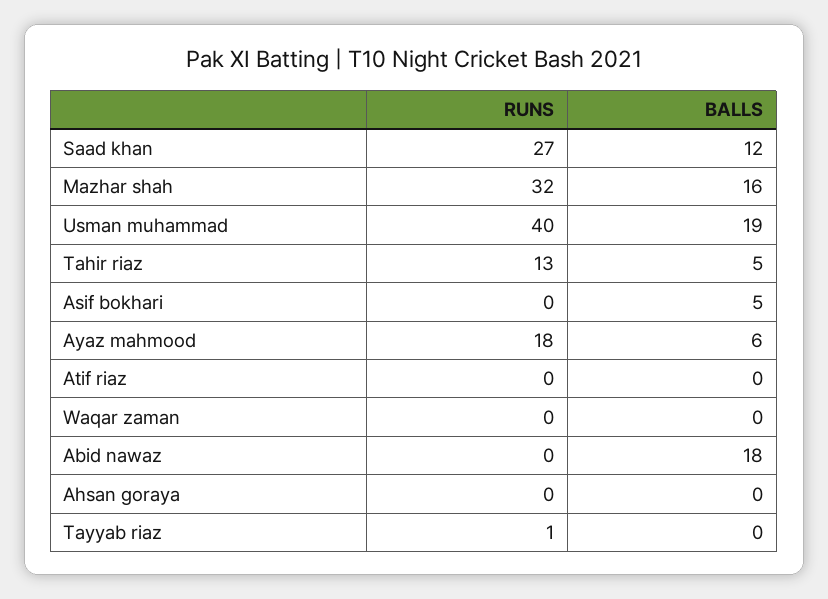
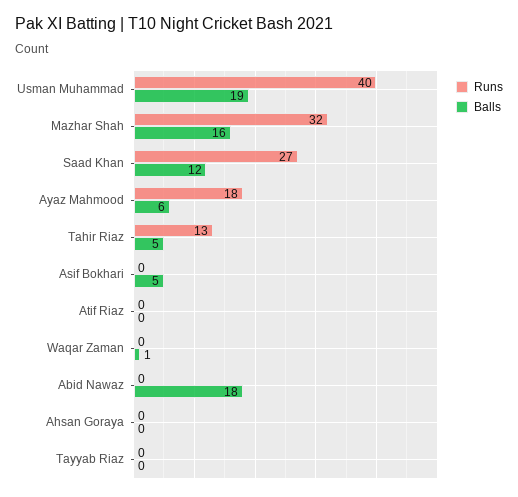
  {
    "RUNS": {
      "Saad khan": 27,
      "Mazhar shah": 32,
      "Usman muhammad": 40,
      "Tahir riaz": 13,
      "Asif bokhari": 0,
      "Ayaz mahmood": 18,
      "Atif riaz": 0,
      "Waqar zaman": 0,
      "Abid nawaz": 0,
      "Ahsan goraya": 0,
-     "Tayyab riaz": 1
+     "Tayyab riaz": 0
    },
    "BALLS": {
      "Saad khan": 12,
      "Mazhar shah": 16,
      "Usman muhammad": 19,
      "Tahir riaz": 5,
      "Asif bokhari": 5,
      "Ayaz mahmood": 6,
      "Atif riaz": 0,
-     "Waqar zaman": 0,
+     "Waqar zaman": 1,
      "Abid nawaz": 18,
      "Ahsan goraya": 0,
      "Tayyab riaz": 0
    }
  }

